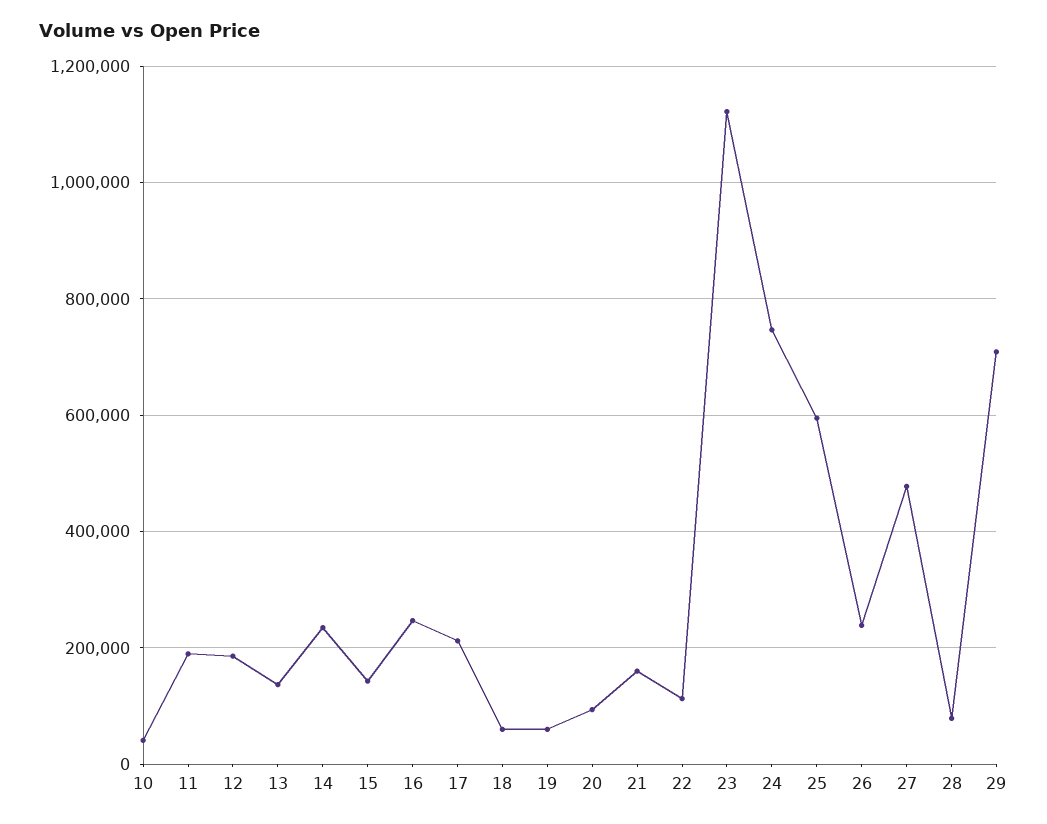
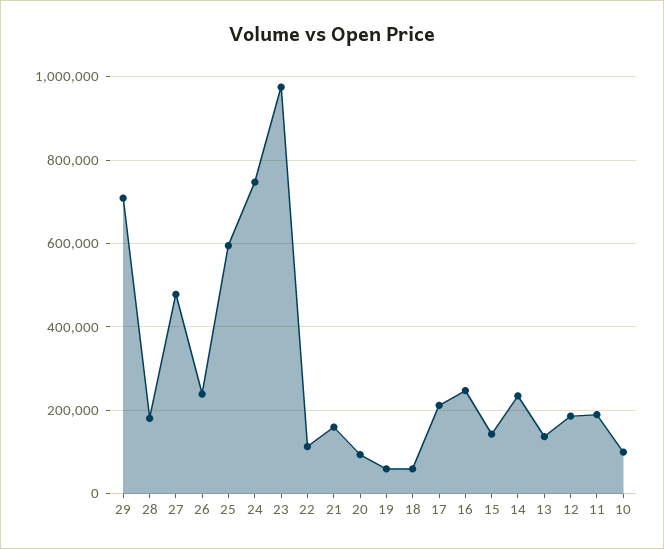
  {
-   "10": 40000,
+   "10": 100000,
    "11": 200000,
    "12": 180000,
    "13": 140000,
    "14": 240000,
    "15": 140000,
    "16": 240000,
    "17": 220000,
    "18": 60000,
    "19": 60000,
    "20": 100000,
    "21": 160000,
    "22": 120000,
-   "23": 1120000,
+   "23": 980000,
    "24": 740000,
    "25": 600000,
    "26": 240000,
    "27": 480000,
-   "28": 80000,
+   "28": 180000,
    "29": 700000
  }

